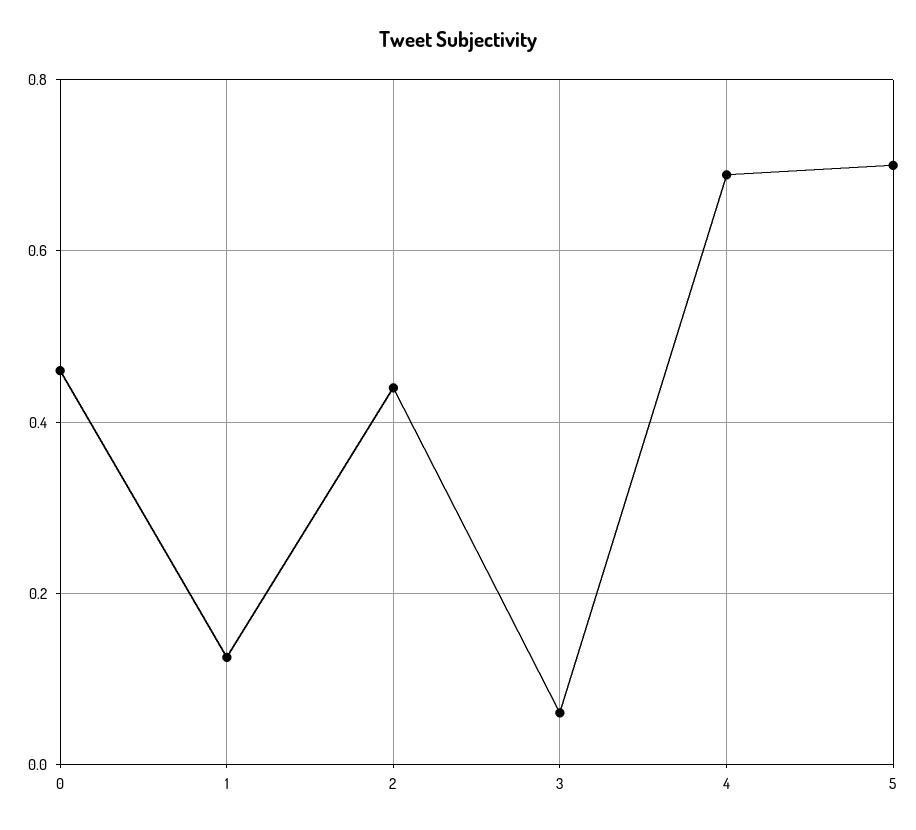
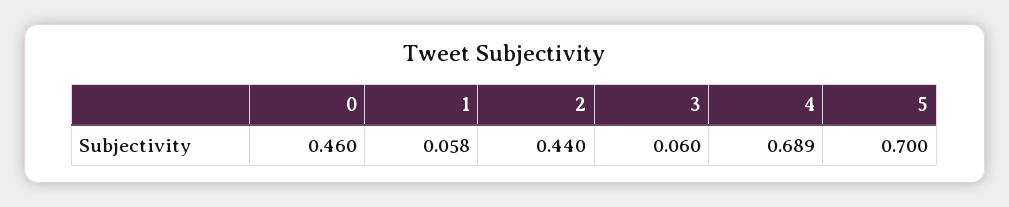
  {
    "0": 0.46,
-   "1": 0.12,
+   "1": 0.058,
    "2": 0.44,
    "3": 0.06,
    "4": 0.689,
    "5": 0.7
  }

